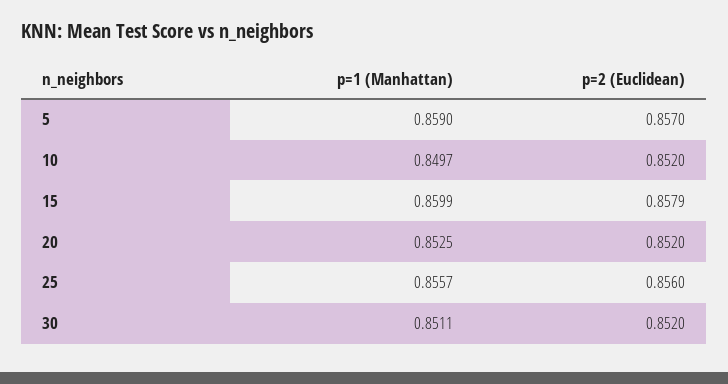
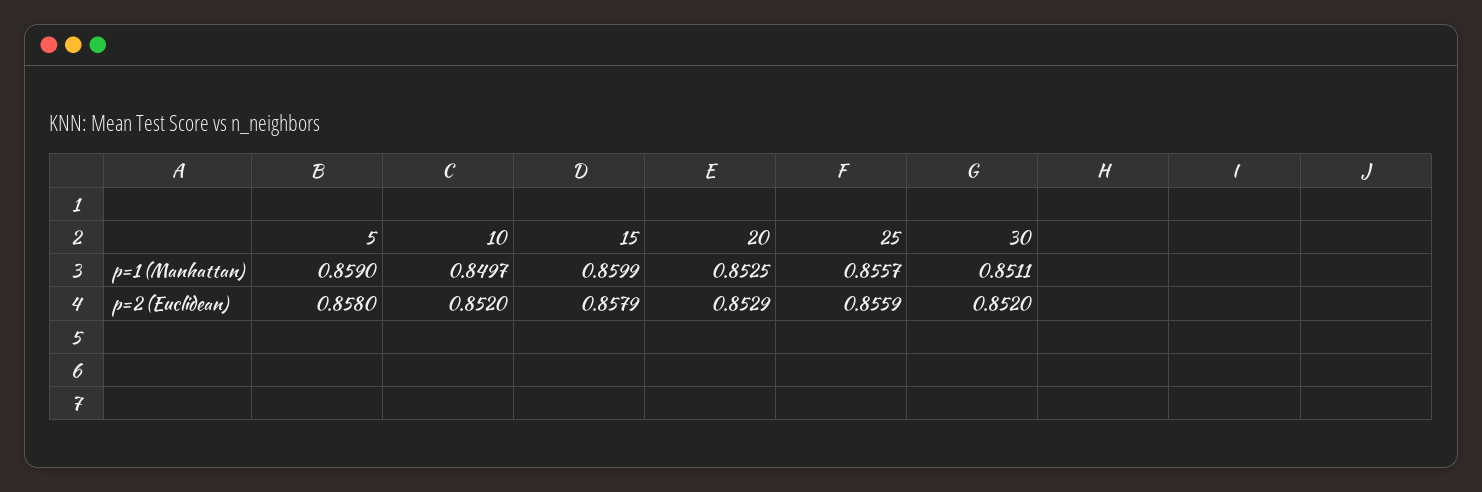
  {
    "p=1 (Manhattan)": {
      "5": 0.859,
      "10": 0.8497,
      "15": 0.8599,
      "20": 0.8525,
      "25": 0.8557,
      "30": 0.8511
    },
    "p=2 (Euclidean)": {
-     "5": 0.857,
+     "5": 0.858,
      "10": 0.852,
      "15": 0.8579,
-     "20": 0.852,
+     "20": 0.8529,
-     "25": 0.856,
+     "25": 0.8559,
      "30": 0.852
    }
  }

